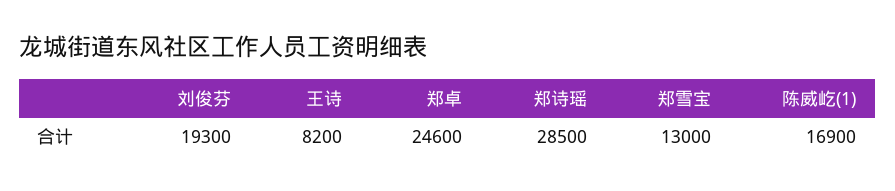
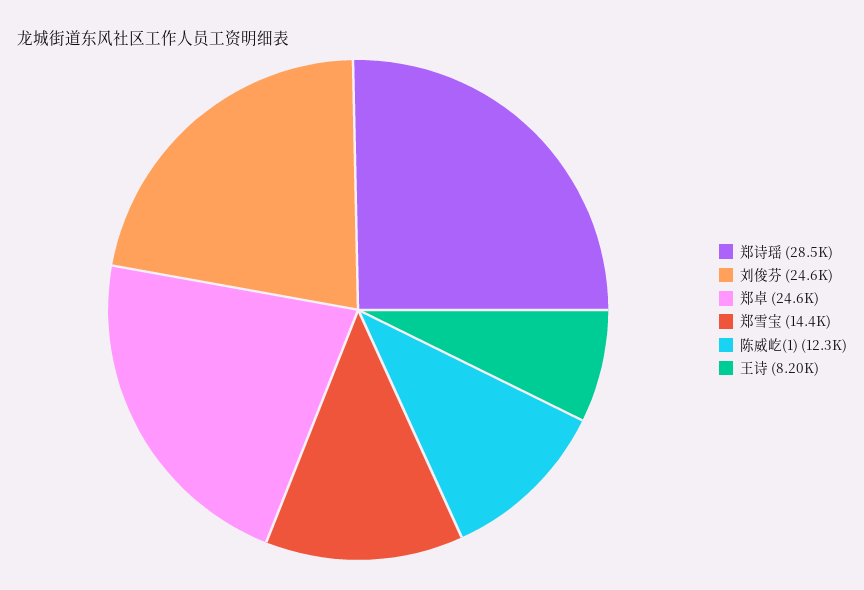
  {
-   "刘俊芬": 19300,
+   "刘俊芬": 24600,
    "王诗": 8200,
    "郑卓": 24600,
    "郑诗瑶": 28500,
-   "郑雪宝": 13000,
+   "郑雪宝": 14400,
-   "陈威屹(1)": 16900
+   "陈威屹(1)": 12300
  }

